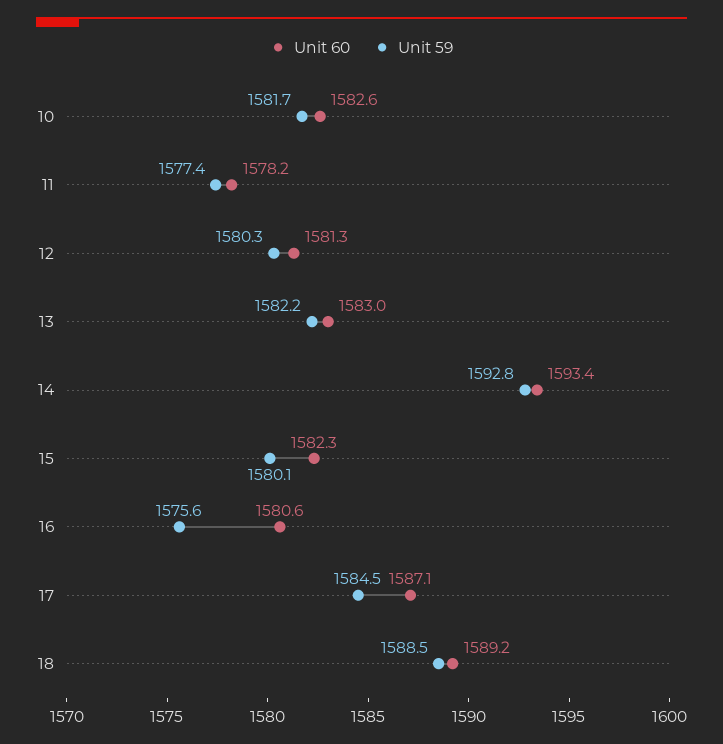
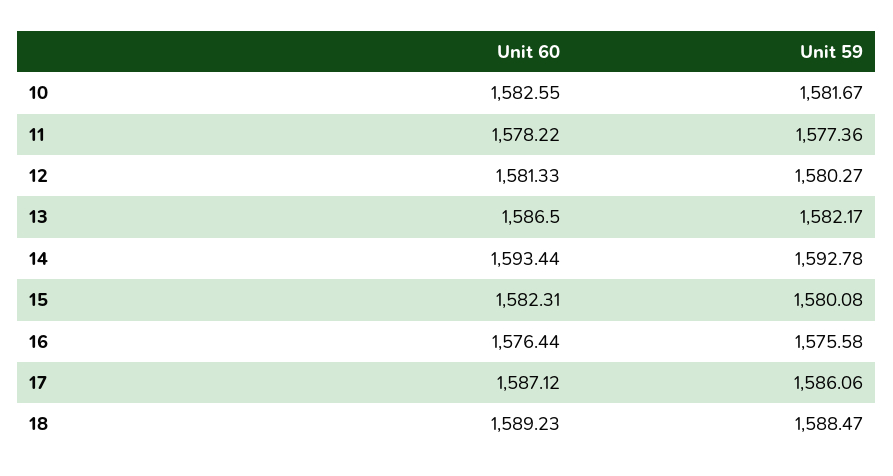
  {
    "Unit 60": {
      "10": 1582.55,
      "11": 1578.22,
      "12": 1581.33,
-     "13": 1583,
+     "13": 1586.5,
      "14": 1593.44,
      "15": 1582.31,
-     "16": 1580.6,
+     "16": 1576.44,
      "17": 1587.12,
      "18": 1589.23
    },
    "Unit 59": {
      "10": 1581.67,
      "11": 1577.36,
      "12": 1580.27,
      "13": 1582.17,
      "14": 1592.78,
      "15": 1580.08,
      "16": 1575.58,
-     "17": 1584.5,
+     "17": 1586.06,
      "18": 1588.47
    }
  }

